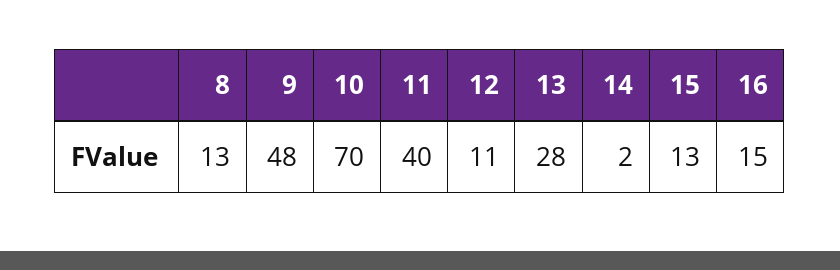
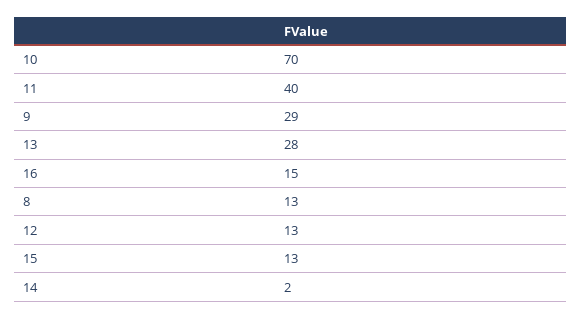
  {
    "8": 13,
-   "9": 48,
+   "9": 29,
    "10": 70,
    "11": 40,
-   "12": 11,
+   "12": 13,
    "13": 28,
    "14": 2,
    "15": 13,
    "16": 15
  }

